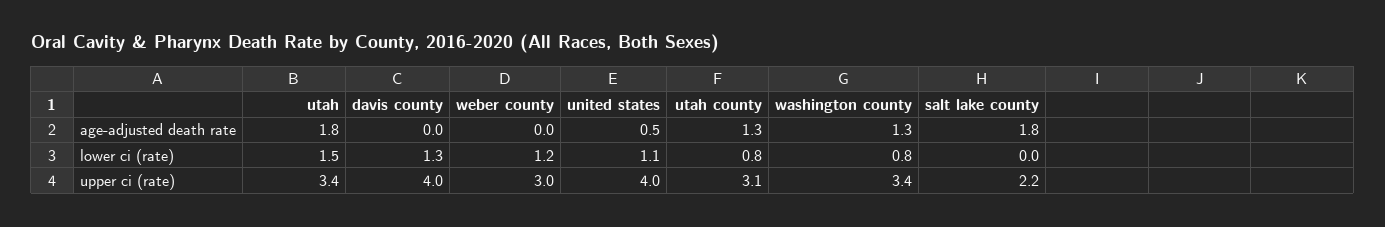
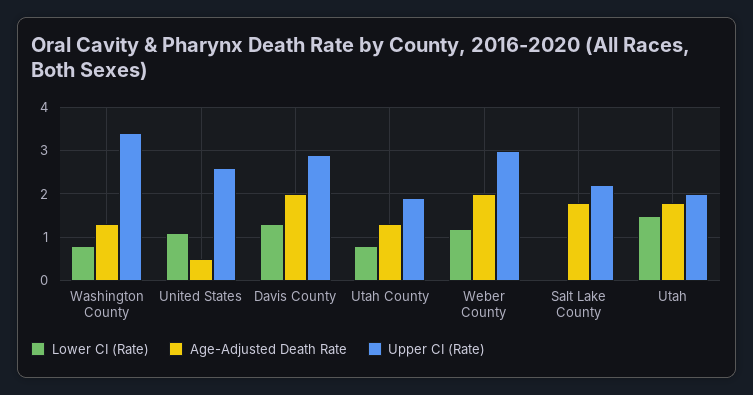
  {
    "age-adjusted death rate": {
      "utah": 1.8,
-     "davis county": 0,
+     "davis county": 2,
-     "weber county": 0,
+     "weber county": 2,
      "united states": 0.5,
      "utah county": 1.3,
      "washington county": 1.3,
      "salt lake county": 1.8
    },
    "lower ci (rate)": {
      "utah": 1.5,
      "davis county": 1.3,
      "weber county": 1.2,
      "united states": 1.1,
      "utah county": 0.8,
      "washington county": 0.8,
      "salt lake county": 0
    },
    "upper ci (rate)": {
-     "utah": 3.4,
+     "utah": 2,
-     "davis county": 4,
+     "davis county": 3,
      "weber county": 3,
-     "united states": 4,
+     "united states": 2.5,
-     "utah county": 3.1,
+     "utah county": 2,
      "washington county": 3.4,
      "salt lake county": 2.2
    }
  }

